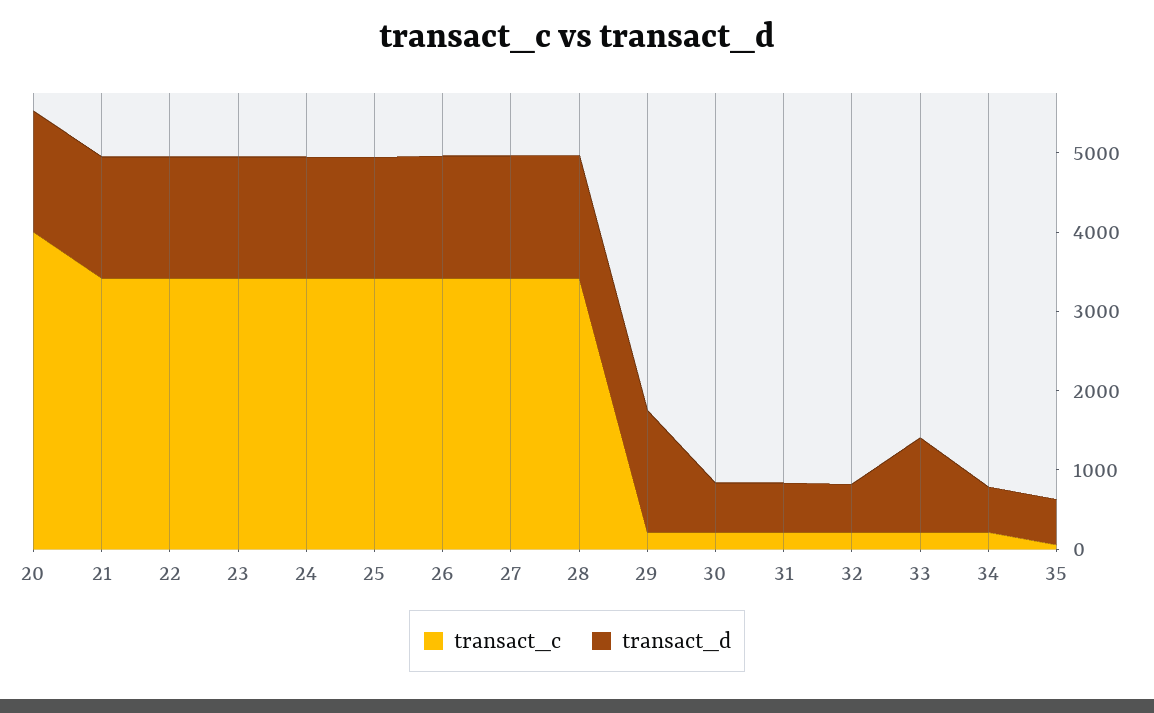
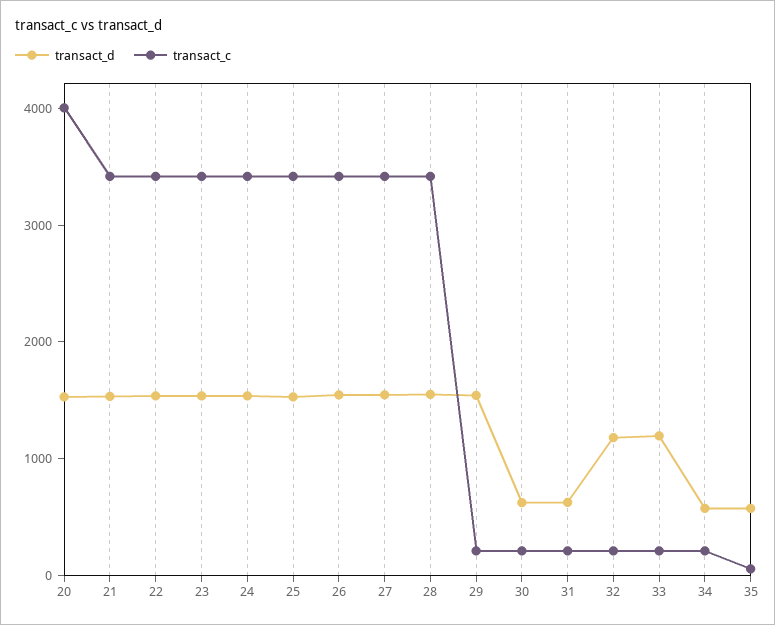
  {
    "transact_c": {
      "20": 4000,
      "21": 3400,
      "22": 3400,
      "23": 3400,
      "24": 3400,
      "25": 3400,
      "26": 3400,
      "27": 3400,
      "28": 3400,
      "29": 200,
      "30": 200,
      "31": 200,
      "32": 200,
      "33": 200,
      "34": 200,
      "35": 0
    },
    "transact_d": {
      "20": 1600,
      "21": 1600,
      "22": 1600,
      "23": 1600,
      "24": 1600,
      "25": 1600,
      "26": 1600,
      "27": 1600,
      "28": 1600,
      "29": 1600,
      "30": 600,
      "31": 600,
-     "32": 600,
+     "32": 1200,
      "33": 1200,
      "34": 600,
      "35": 600
    }
  }

